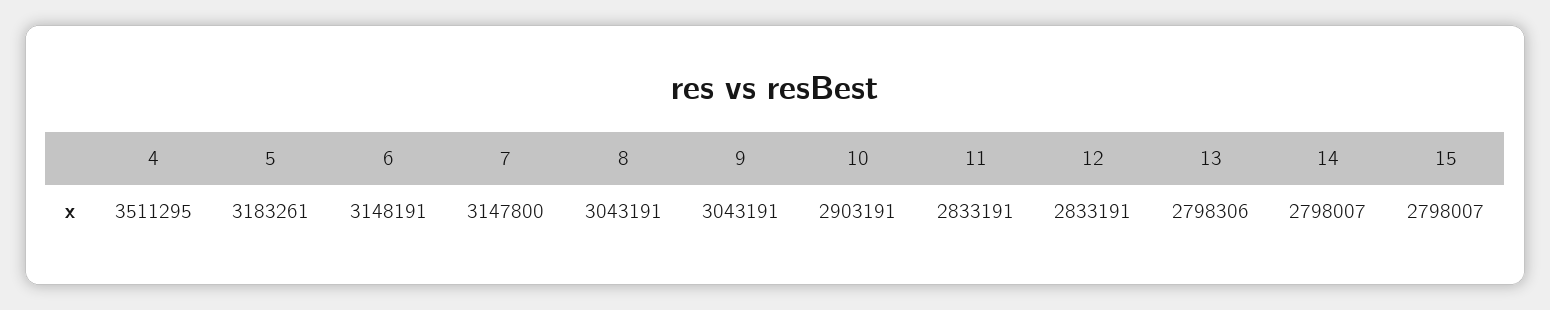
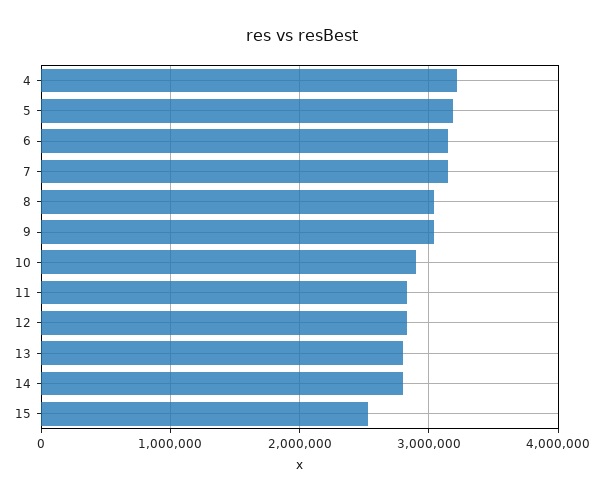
  {
-   "4": 3511295,
+   "4": 3200000,
    "5": 3183261,
    "6": 3148191,
    "7": 3147800,
    "8": 3043191,
    "9": 3043191,
    "10": 2903191,
    "11": 2833191,
    "12": 2833191,
    "13": 2798306,
    "14": 2798007,
-   "15": 2798007
+   "15": 2500000
  }

